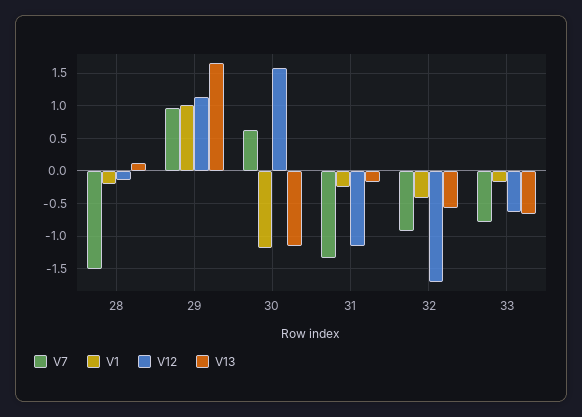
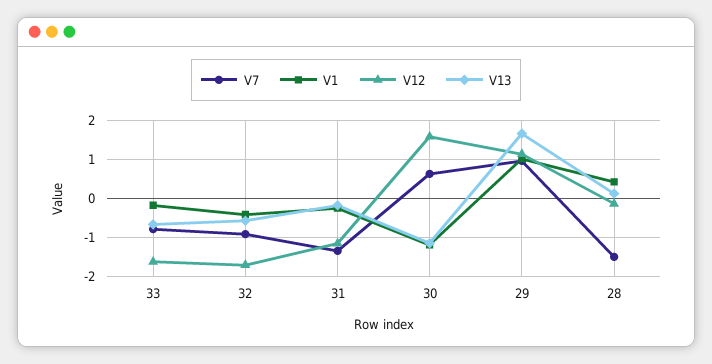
  {
    "V7": {
      "28": -1.5,
      "29": 1,
      "30": 0.6,
      "31": -1.3,
      "32": -0.9,
      "33": -0.8
    },
    "V1": {
-     "28": -0.2,
+     "28": 0.4,
      "29": 1,
      "30": -1.2,
      "31": -0.3,
      "32": -0.4,
      "33": -0.2
    },
    "V12": {
      "28": -0.1,
      "29": 1.1,
      "30": 1.6,
      "31": -1.2,
      "32": -1.7,
-     "33": -0.6
+     "33": -1.6
    },
    "V13": {
      "28": 0.1,
      "29": 1.7,
      "30": -1.1,
      "31": -0.2,
      "32": -0.6,
      "33": -0.7
    }
  }

